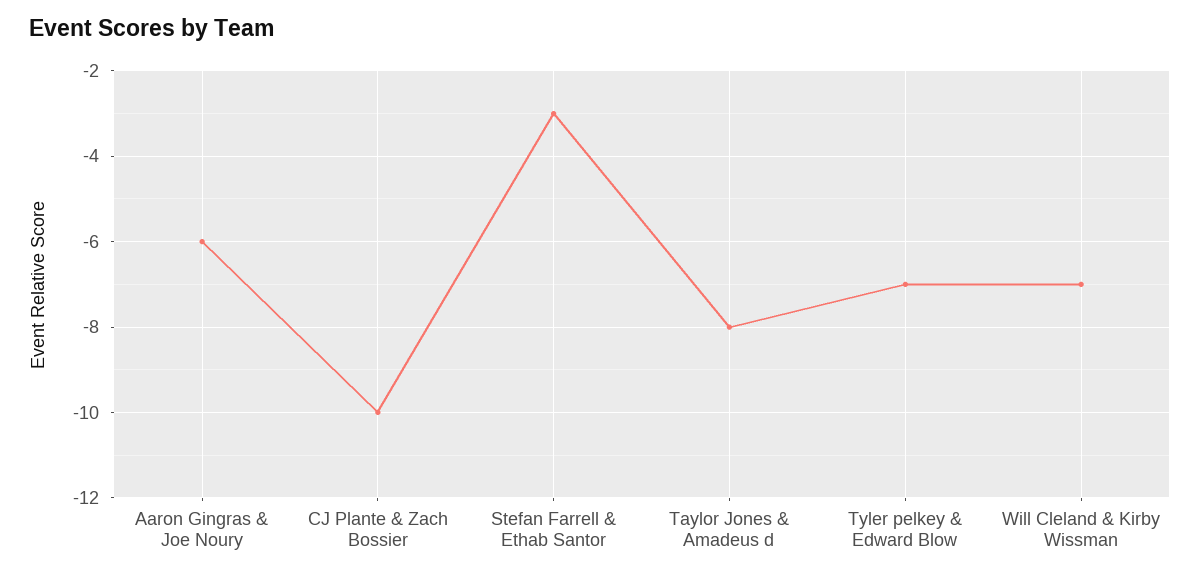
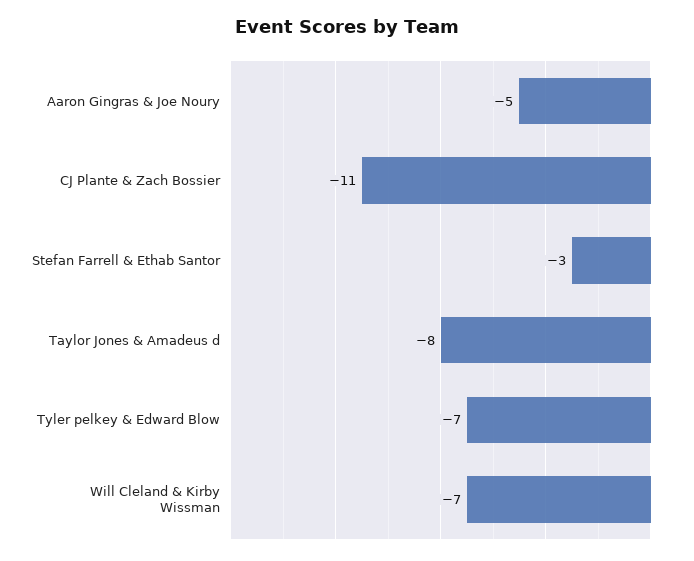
  {
-   "Aaron Gingras & Joe Noury": -6,
+   "Aaron Gingras & Joe Noury": -5,
-   "CJ Plante & Zach Bossier": -10,
+   "CJ Plante & Zach Bossier": -11,
    "Stefan Farrell & Ethab Santor": -3,
    "Taylor Jones & Amadeus d": -8,
    "Tyler pelkey & Edward Blow": -7,
    "Will Cleland & Kirby Wissman": -7
  }

